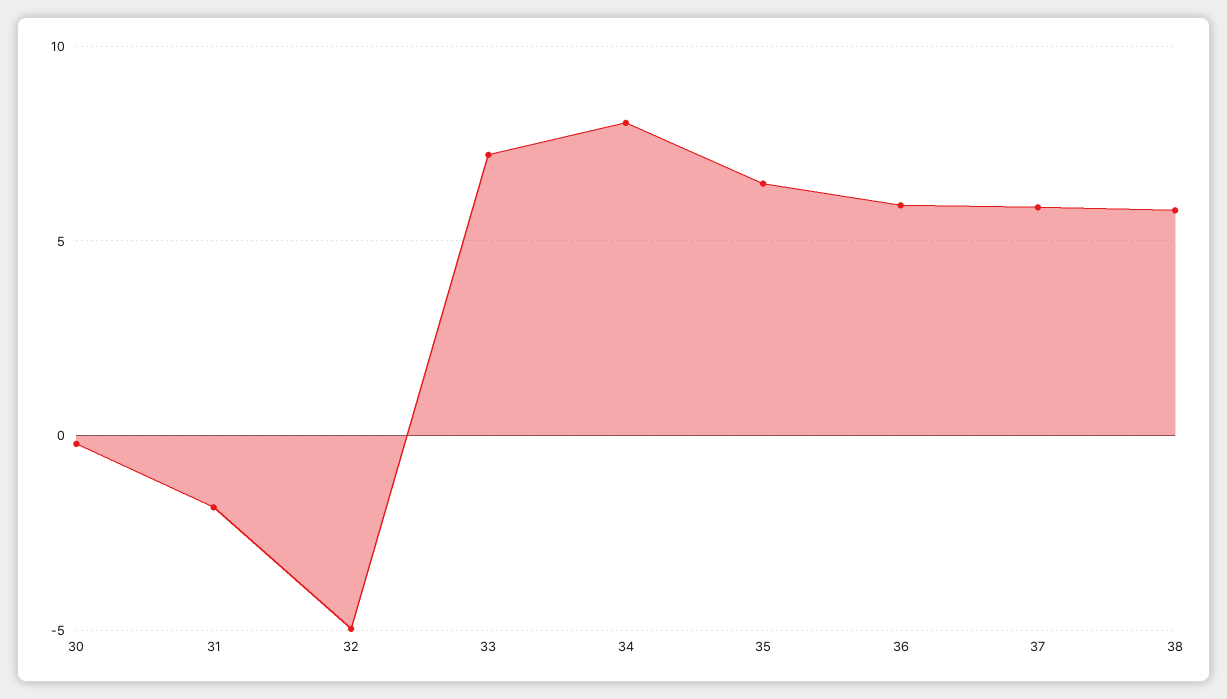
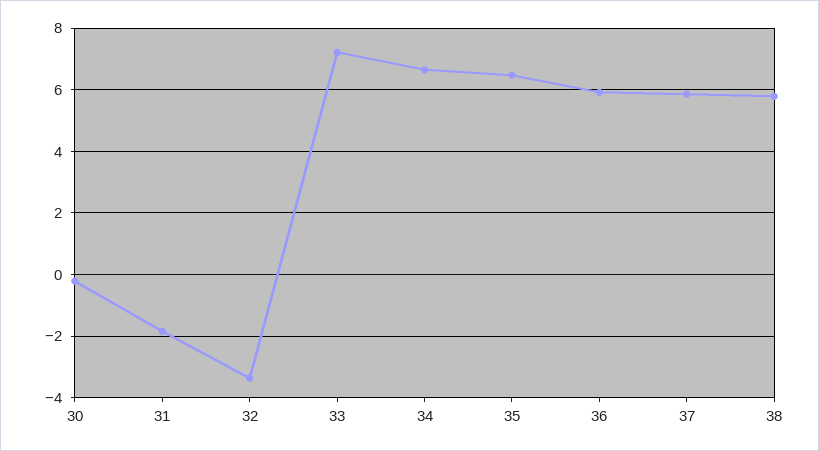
  {
    "30": -0.2,
    "31": -1.8,
-   "32": -5,
+   "32": -3.4,
    "33": 7.2,
-   "34": 8,
+   "34": 6.6,
    "35": 6.4,
    "36": 6,
    "37": 5.8,
    "38": 5.8
  }

